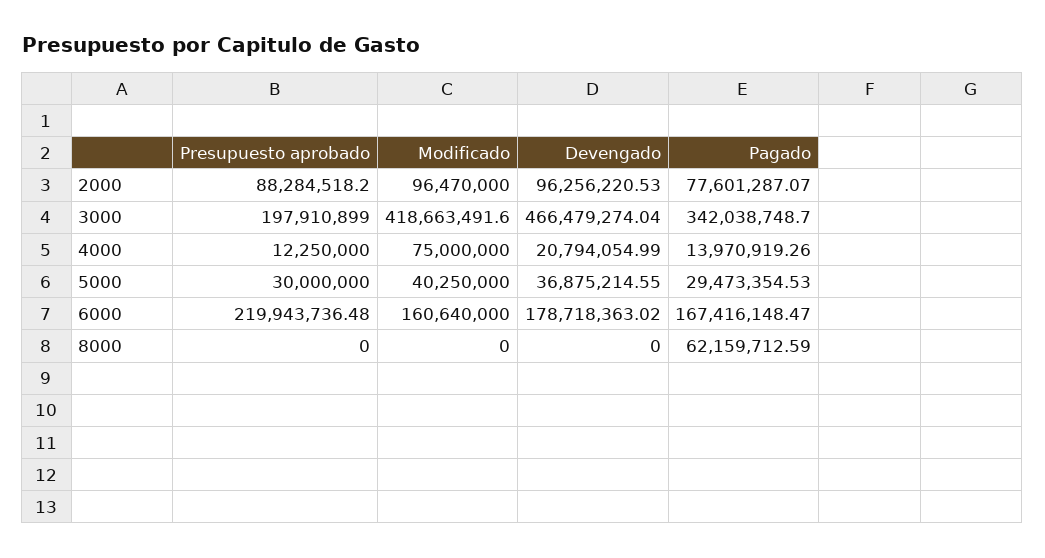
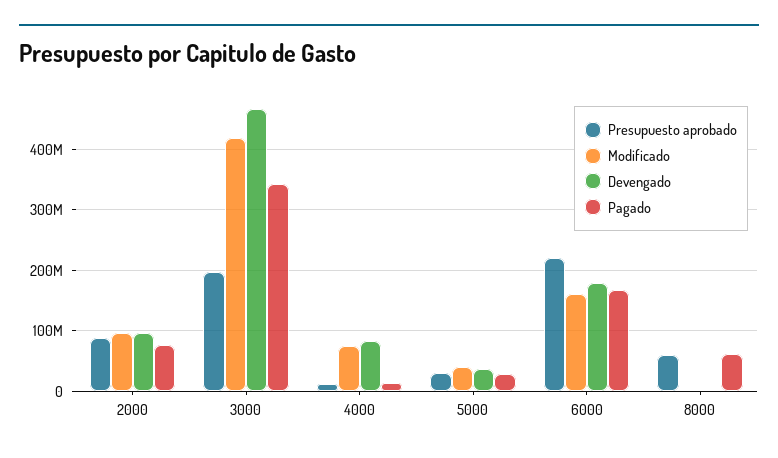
  {
    "Presupuesto aprobado": {
      "2000": 88284518.2,
      "3000": 197910899,
      "4000": 12250000,
      "5000": 30000000,
      "6000": 219943736.48,
-     "8000": 0
+     "8000": 60000000
    },
    "Modificado": {
      "2000": 96470000,
      "3000": 418663491.6,
      "4000": 75000000,
      "5000": 40250000,
      "6000": 160640000,
      "8000": 0
    },
    "Devengado": {
      "2000": 96256220.53,
      "3000": 466479274.04,
-     "4000": 20794054.99,
+     "4000": 80000000,
      "5000": 36875214.55,
      "6000": 178718363.02,
      "8000": 0
    },
    "Pagado": {
      "2000": 77601287.07,
      "3000": 342038748.7,
      "4000": 13970919.26,
      "5000": 29473354.53,
      "6000": 167416148.47,
      "8000": 62159712.59
    }
  }

